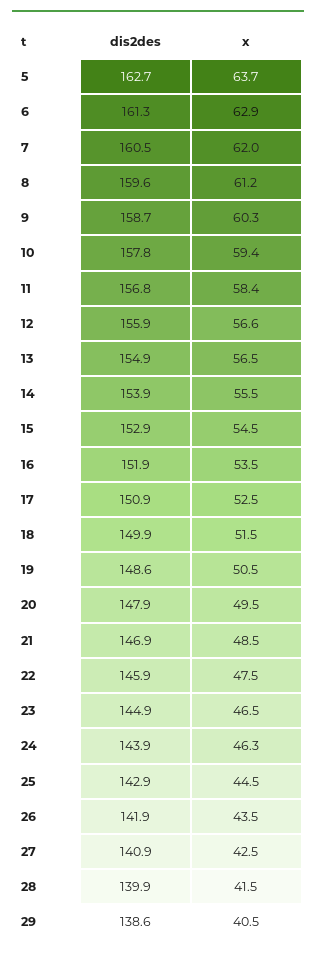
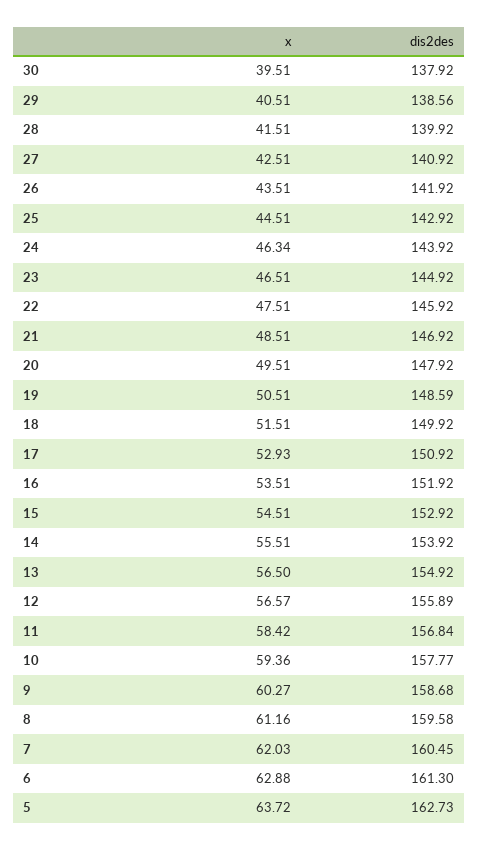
  {
    "dis2des": {
      "5": 162.73,
      "6": 161.3,
      "7": 160.45,
      "8": 159.58,
      "9": 158.68,
      "10": 157.77,
      "11": 156.84,
      "12": 155.89,
      "13": 154.92,
      "14": 153.92,
      "15": 152.92,
      "16": 151.92,
      "17": 150.92,
      "18": 149.92,
      "19": 148.59,
      "20": 147.92,
      "21": 146.92,
      "22": 145.92,
      "23": 144.92,
      "24": 143.92,
      "25": 142.92,
      "26": 141.92,
      "27": 140.92,
      "28": 139.92,
-     "29": 138.56
+     "29": 138.56,
+     "30": 137.92
    },
    "x": {
      "5": 63.72,
      "6": 62.88,
      "7": 62.03,
      "8": 61.16,
      "9": 60.27,
      "10": 59.36,
      "11": 58.42,
      "12": 56.57,
      "13": 56.5,
      "14": 55.51,
      "15": 54.51,
      "16": 53.51,
-     "17": 52.5,
+     "17": 52.93,
      "18": 51.51,
      "19": 50.51,
      "20": 49.51,
      "21": 48.51,
      "22": 47.51,
      "23": 46.51,
      "24": 46.34,
      "25": 44.51,
      "26": 43.51,
      "27": 42.51,
      "28": 41.51,
-     "29": 40.51
+     "29": 40.51,
+     "30": 39.51
    }
  }

